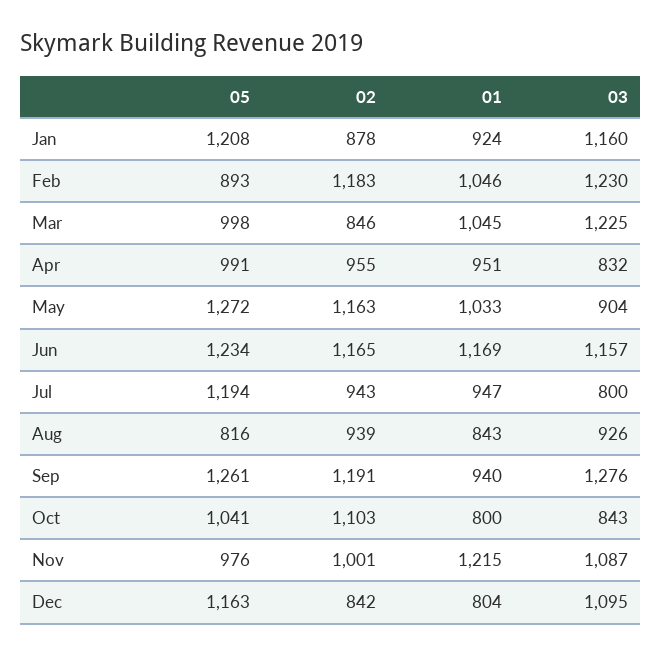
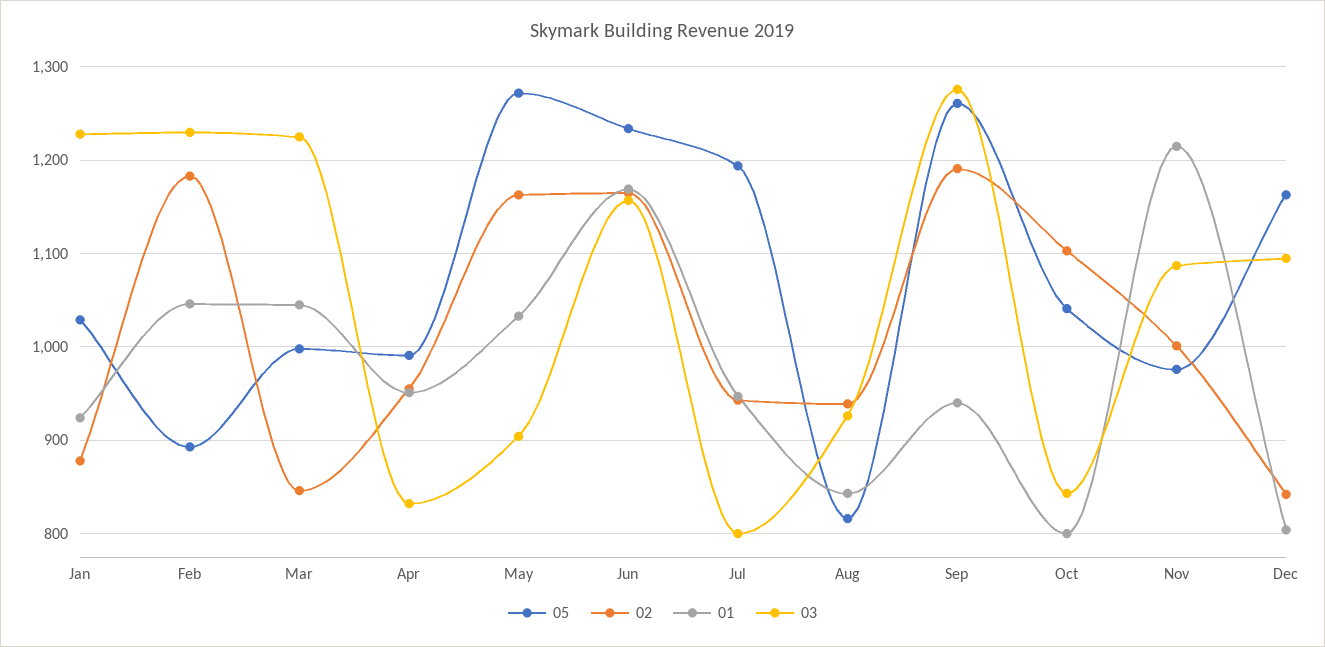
  {
    "05": {
-     "Jan": 1208,
+     "Jan": 1030,
      "Feb": 893,
      "Mar": 998,
      "Apr": 991,
      "May": 1272,
      "Jun": 1234,
      "Jul": 1194,
      "Aug": 816,
      "Sep": 1261,
      "Oct": 1041,
      "Nov": 976,
      "Dec": 1163
    },
    "02": {
      "Jan": 878,
      "Feb": 1183,
      "Mar": 846,
      "Apr": 955,
      "May": 1163,
      "Jun": 1165,
      "Jul": 943,
      "Aug": 939,
      "Sep": 1191,
      "Oct": 1103,
      "Nov": 1001,
      "Dec": 842
    },
    "01": {
      "Jan": 924,
      "Feb": 1046,
      "Mar": 1045,
      "Apr": 951,
      "May": 1033,
      "Jun": 1169,
      "Jul": 947,
      "Aug": 843,
      "Sep": 940,
      "Oct": 800,
      "Nov": 1215,
      "Dec": 804
    },
    "03": {
-     "Jan": 1160,
+     "Jan": 1230,
      "Feb": 1230,
      "Mar": 1225,
      "Apr": 832,
      "May": 904,
      "Jun": 1157,
      "Jul": 800,
      "Aug": 926,
      "Sep": 1276,
      "Oct": 843,
      "Nov": 1087,
      "Dec": 1095
    }
  }

